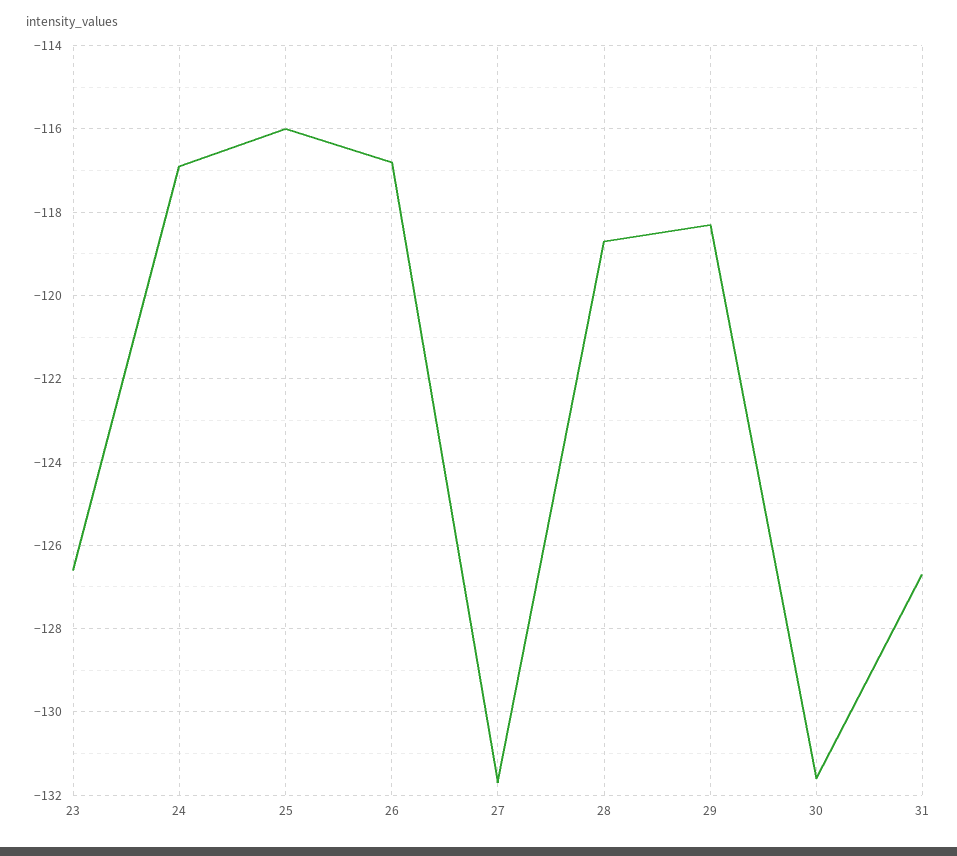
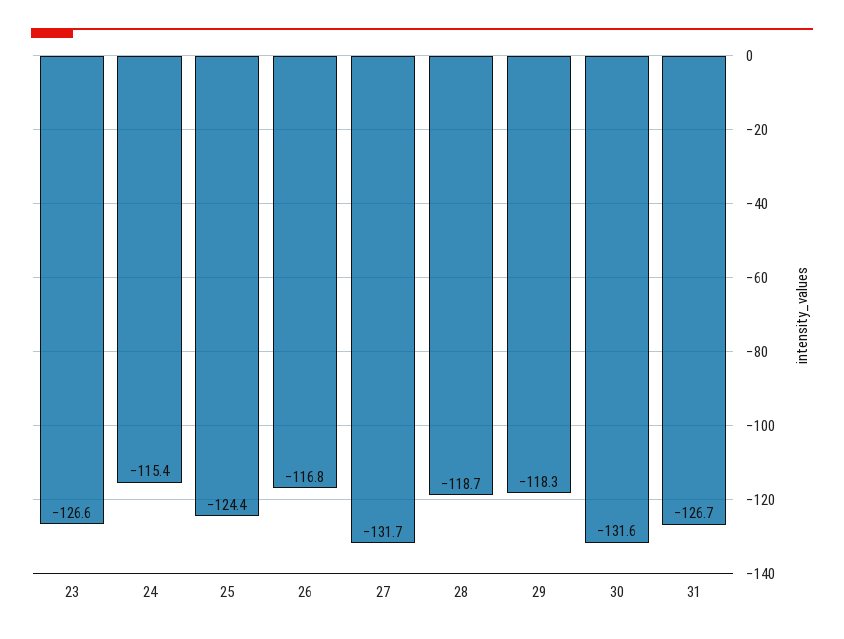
  {
    "23": -126.6,
-   "24": -117,
+   "24": -115.4,
-   "25": -116,
+   "25": -124.4,
    "26": -116.8,
    "27": -131.7,
    "28": -118.7,
    "29": -118.3,
    "30": -131.6,
    "31": -126.7
  }

